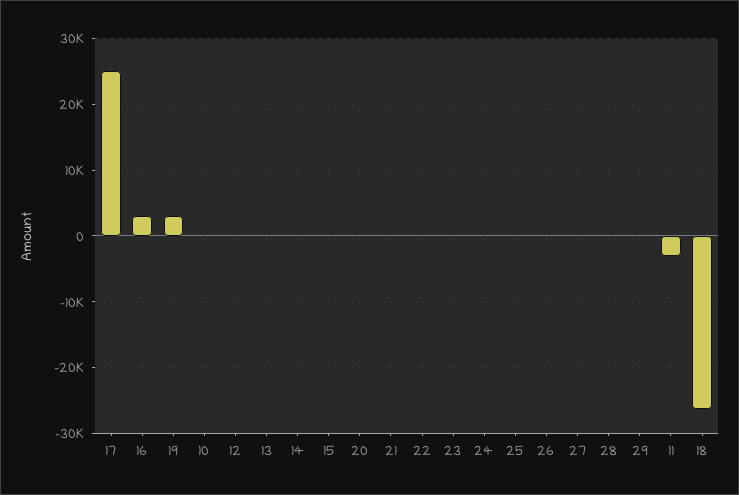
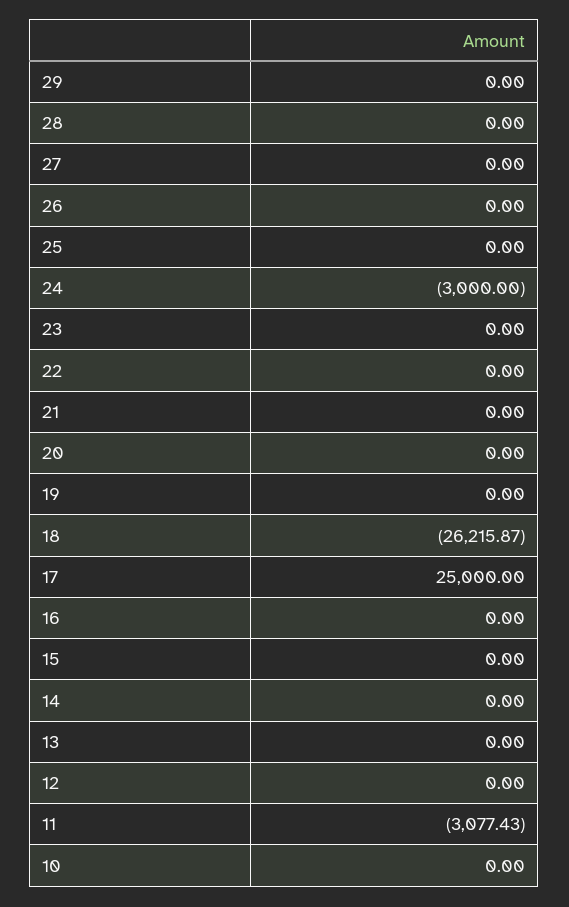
  {
    "17": 25000,
-   "16": 3000,
+   "16": 0,
-   "19": 3000,
+   "19": 0,
    "10": 0,
    "12": 0,
    "13": 0,
    "14": 0,
    "15": 0,
    "20": 0,
    "21": 0,
    "22": 0,
    "23": 0,
-   "24": 0,
+   "24": -3000,
    "25": 0,
    "26": 0,
    "27": 0,
    "28": 0,
    "29": 0,
    "11": -3077.43,
    "18": -26215.87
  }

